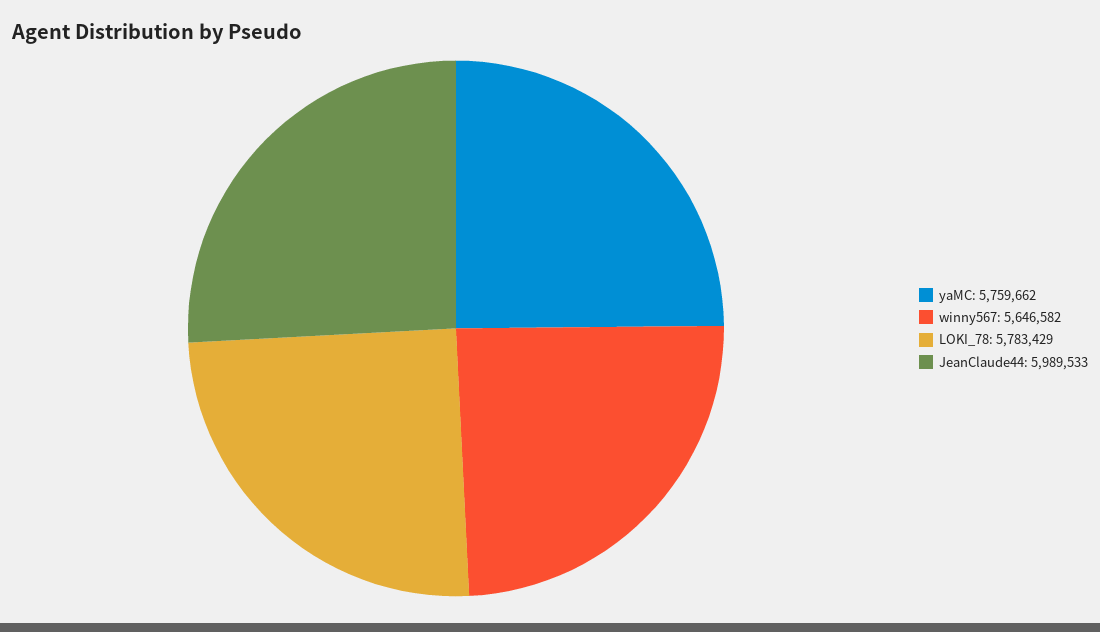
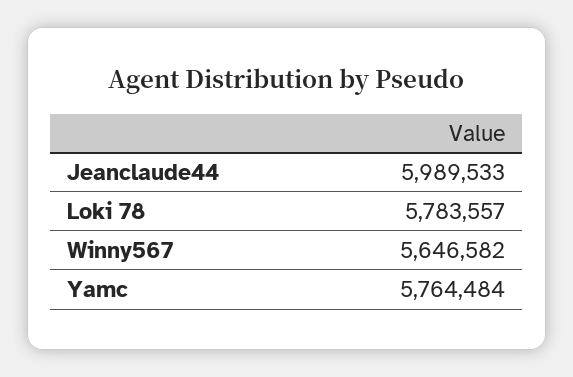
  {
-   "yaMC": 5759662,
+   "yaMC": 5764484,
    "winny567": 5646582,
-   "LOKI_78": 5783429,
+   "LOKI_78": 5783557,
    "JeanClaude44": 5989533
  }

